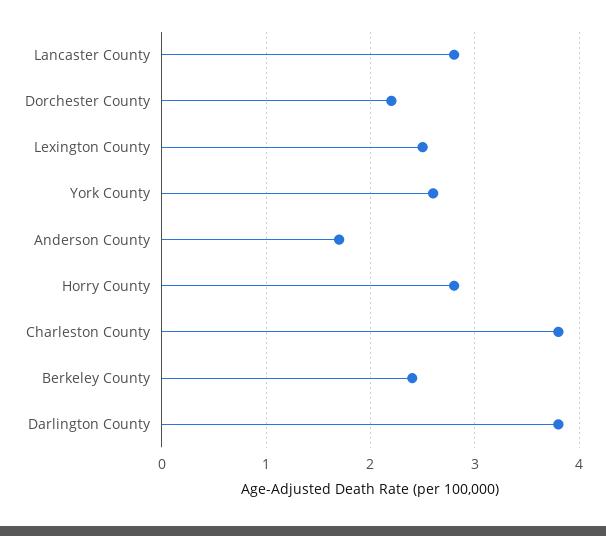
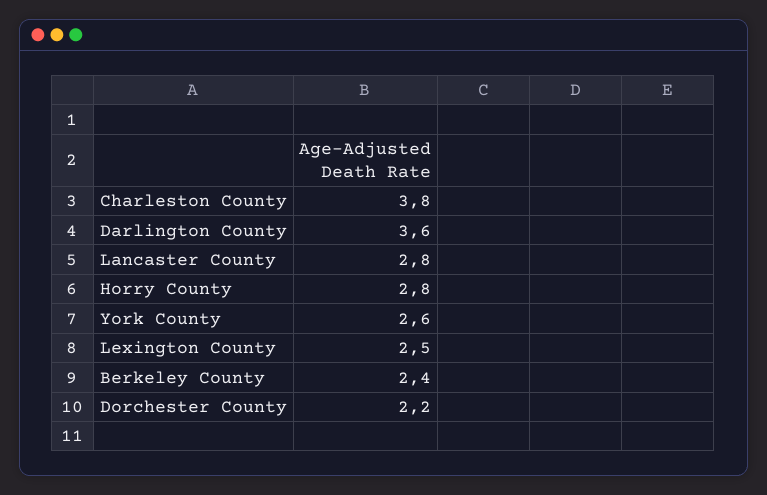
  {
    "Lancaster County": 2.8,
    "Dorchester County": 2.2,
    "Lexington County": 2.5,
    "York County": 2.6,
-   "Anderson County": 1.7,
    "Horry County": 2.8,
    "Charleston County": 3.8,
    "Berkeley County": 2.4,
-   "Darlington County": 3.8
+   "Darlington County": 3.6
  }

